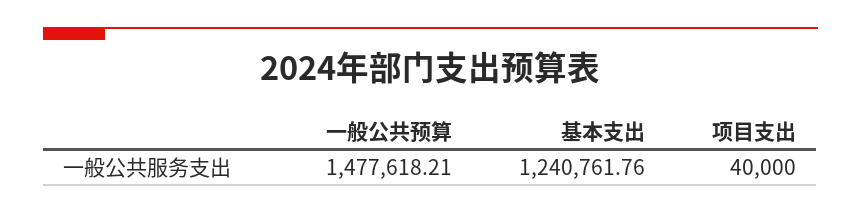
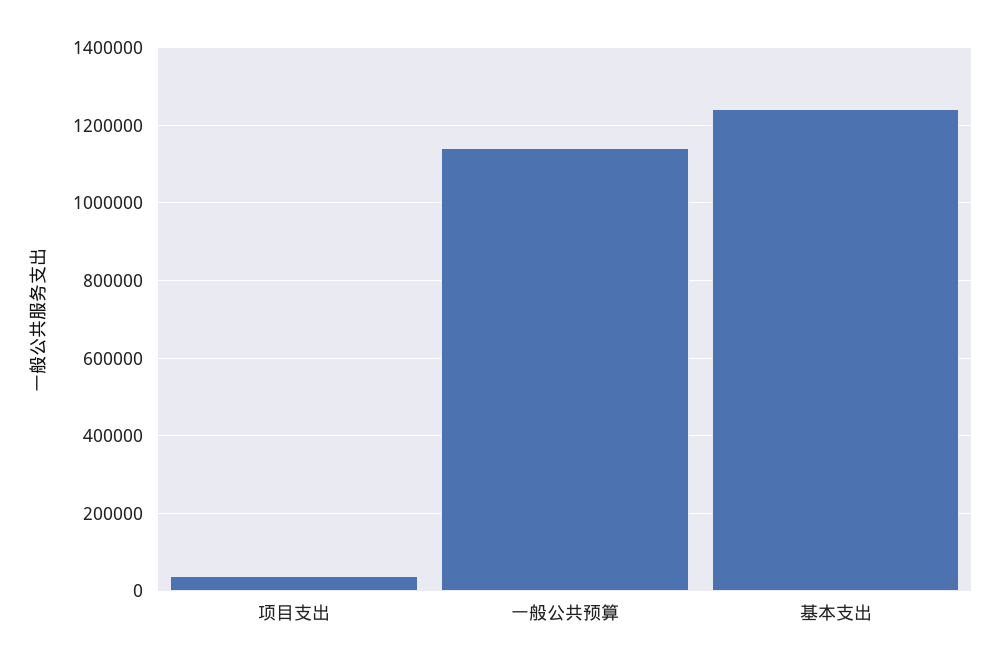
  {
-   "一般公共预算": 1477618.21,
+   "一般公共预算": 1140000,
    "基本支出": 1240761.76,
    "项目支出": 40000
  }

